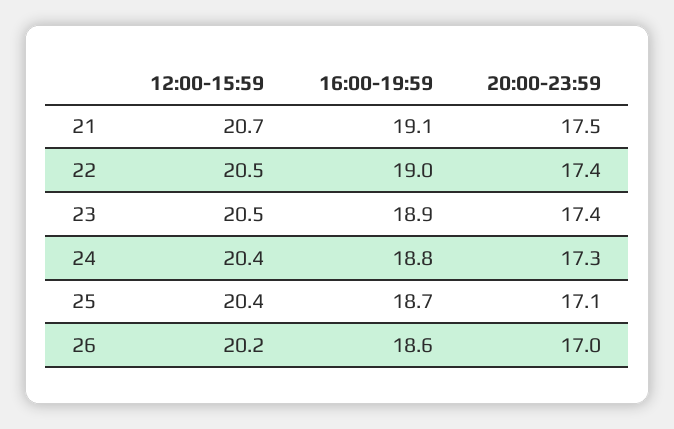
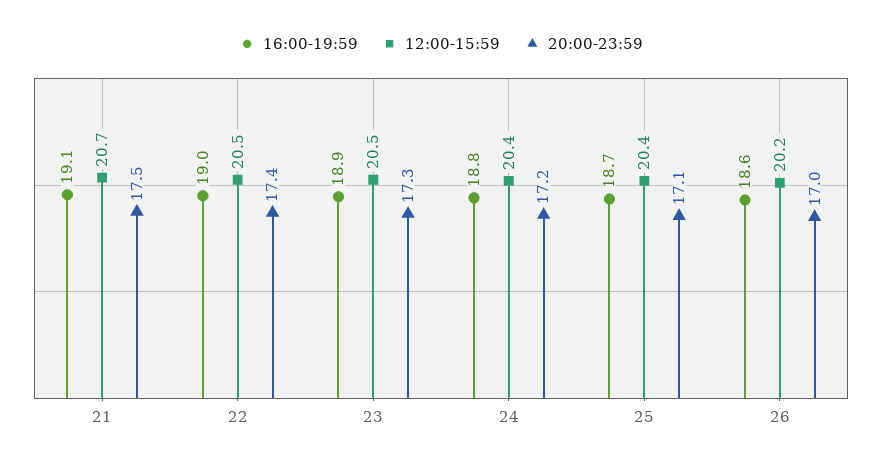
  {
    "12:00-15:59": {
      "21": 20.7,
      "22": 20.5,
      "23": 20.5,
      "24": 20.4,
      "25": 20.4,
      "26": 20.2
    },
    "16:00-19:59": {
      "21": 19.1,
      "22": 19,
      "23": 18.9,
      "24": 18.8,
      "25": 18.7,
      "26": 18.6
    },
    "20:00-23:59": {
      "21": 17.5,
      "22": 17.4,
-     "23": 17.4,
+     "23": 17.3,
-     "24": 17.3,
+     "24": 17.2,
      "25": 17.1,
      "26": 17
    }
  }

